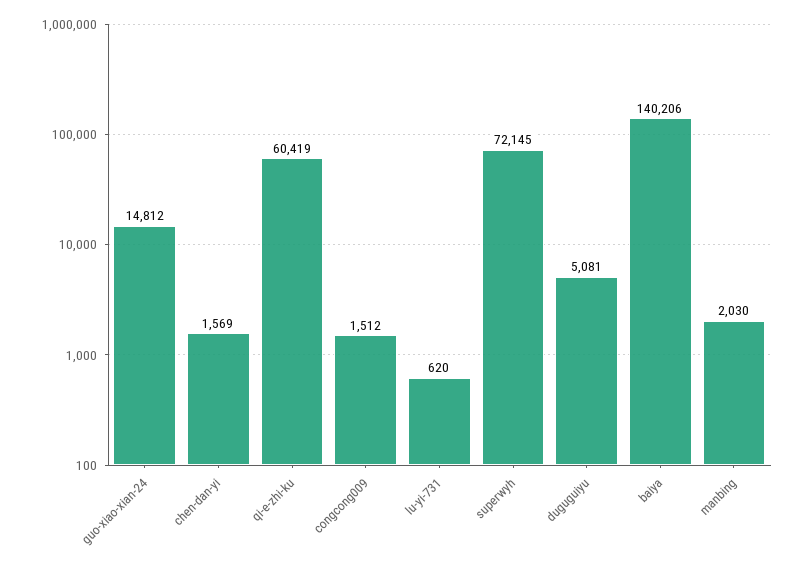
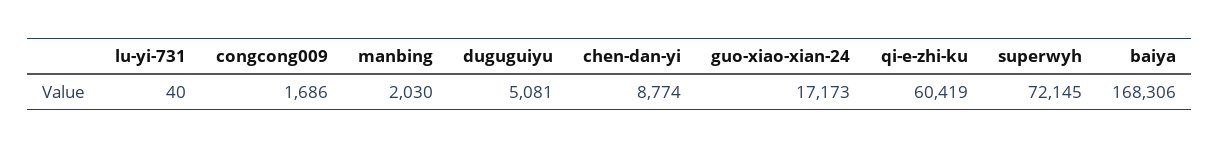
  {
-   "guo-xiao-xian-24": 14812,
+   "guo-xiao-xian-24": 17173,
-   "chen-dan-yi": 1569,
+   "chen-dan-yi": 8774,
    "qi-e-zhi-ku": 60419,
-   "congcong009": 1512,
+   "congcong009": 1686,
-   "lu-yi-731": 620,
+   "lu-yi-731": 40,
    "superwyh": 72145,
    "duguguiyu": 5081,
-   "baiya": 140206,
+   "baiya": 168306,
    "manbing": 2030
  }

